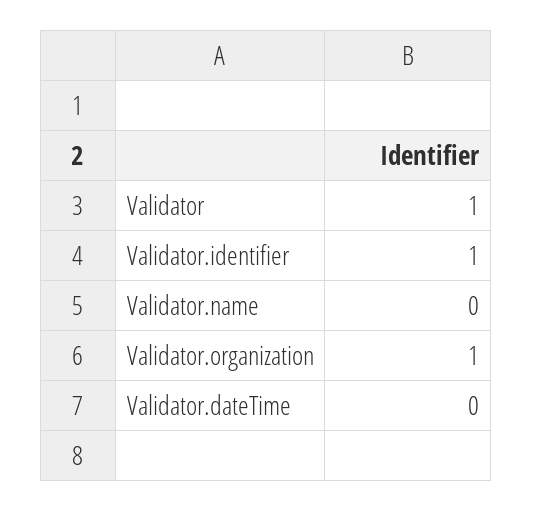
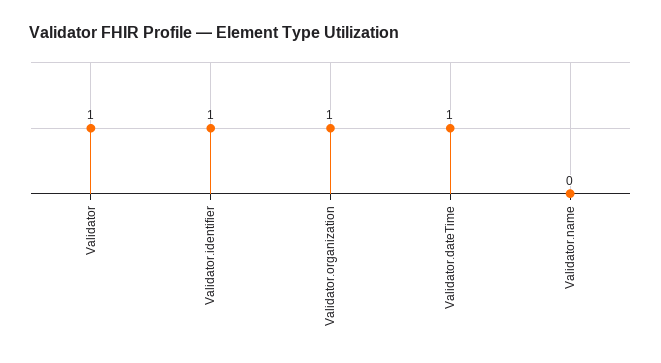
  {
    "Validator": 1,
    "Validator.identifier": 1,
    "Validator.name": 0,
    "Validator.organization": 1,
-   "Validator.dateTime": 0
+   "Validator.dateTime": 1
  }

